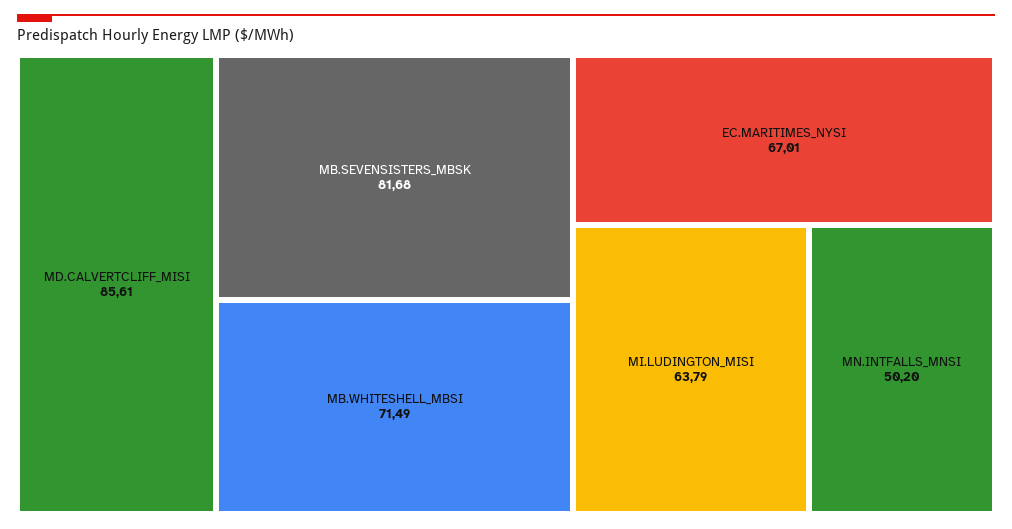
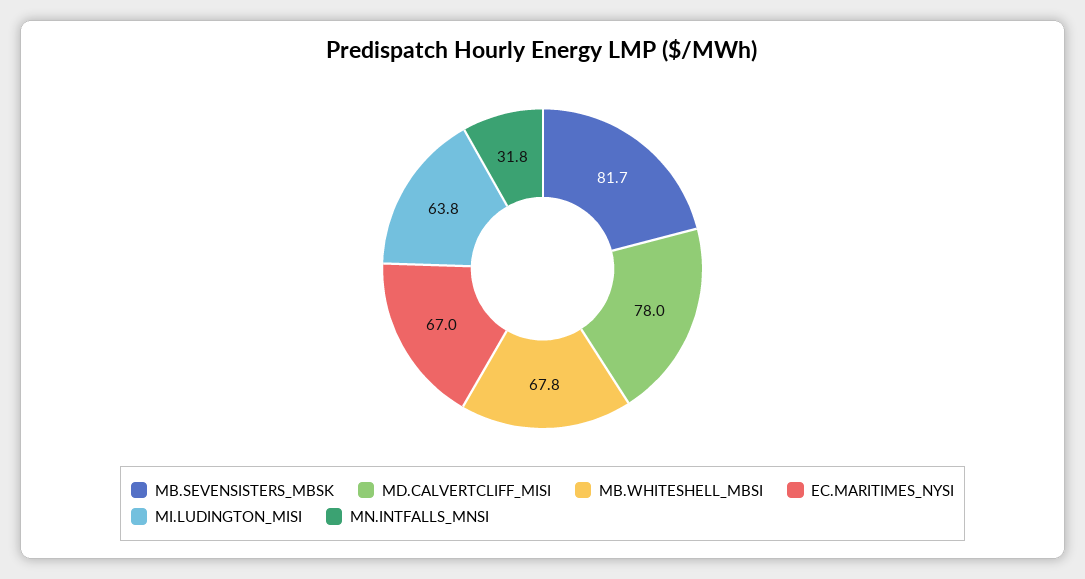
  {
-   "MD.CALVERTCLIFF_MISI": 85.61,
+   "MD.CALVERTCLIFF_MISI": 78,
    "MB.SEVENSISTERS_MBSK": 81.68,
-   "MB.WHITESHELL_MBSI": 71.49,
+   "MB.WHITESHELL_MBSI": 67.8,
    "EC.MARITIMES_NYSI": 67.01,
    "MI.LUDINGTON_MISI": 63.79,
-   "MN.INTFALLS_MNSI": 50.2
+   "MN.INTFALLS_MNSI": 31.8
  }

